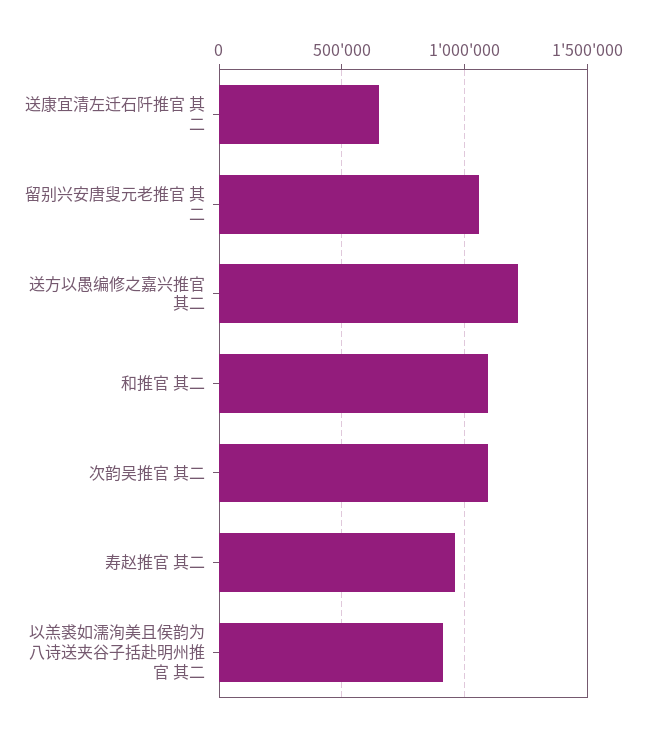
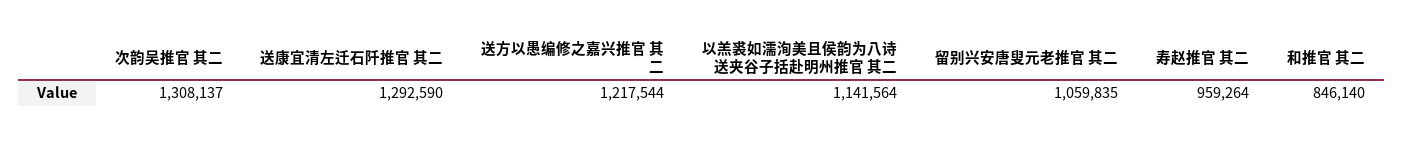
  {
-   "送康宜清左迁石阡推官 其二": 650000,
+   "送康宜清左迁石阡推官 其二": 1292590,
    "留别兴安唐叟元老推官 其二": 1059835,
    "送方以愚编修之嘉兴推官 其二": 1217544,
-   "和推官 其二": 1100000,
+   "和推官 其二": 846140,
-   "次韵吴推官 其二": 1100000,
+   "次韵吴推官 其二": 1308137,
    "寿赵推官 其二": 959264,
-   "以羔裘如濡洵美且侯韵为八诗送夹谷子括赴明州推官 其二": 900000
+   "以羔裘如濡洵美且侯韵为八诗送夹谷子括赴明州推官 其二": 1141564
  }

